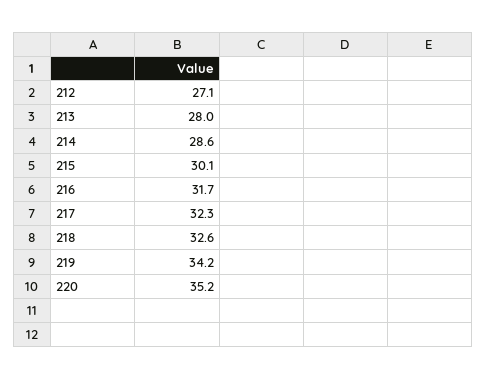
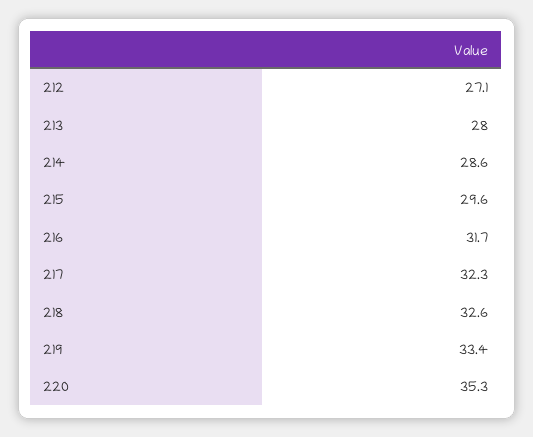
  {
    "212": 27.1,
    "213": 28,
    "214": 28.6,
-   "215": 30.1,
+   "215": 29.6,
    "216": 31.7,
    "217": 32.3,
    "218": 32.6,
-   "219": 34.2,
+   "219": 33.4,
-   "220": 35.2
+   "220": 35.3
  }

